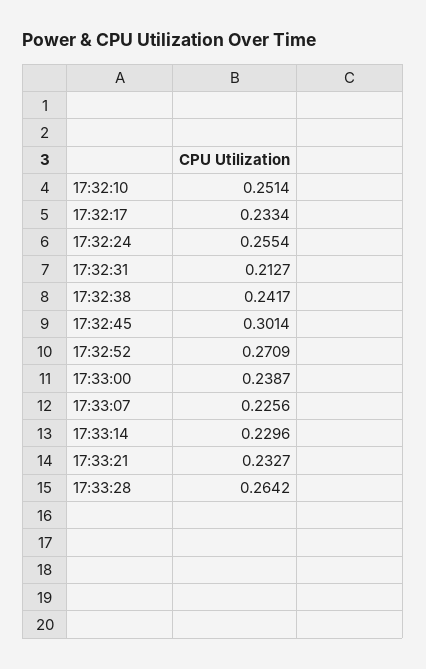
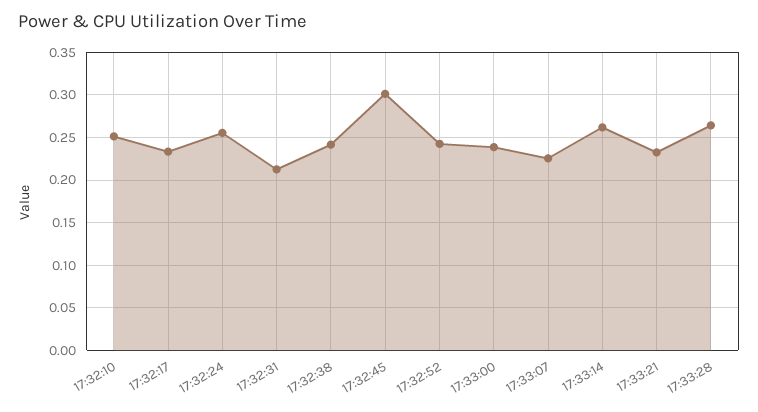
  {
    "17:32:10": 0.2514,
    "17:32:17": 0.2334,
    "17:32:24": 0.2554,
    "17:32:31": 0.2127,
    "17:32:38": 0.2417,
    "17:32:45": 0.3014,
-   "17:32:52": 0.2709,
+   "17:32:52": 0.24,
    "17:33:00": 0.2387,
    "17:33:07": 0.2256,
-   "17:33:14": 0.2296,
+   "17:33:14": 0.26,
    "17:33:21": 0.2327,
    "17:33:28": 0.2642
  }

